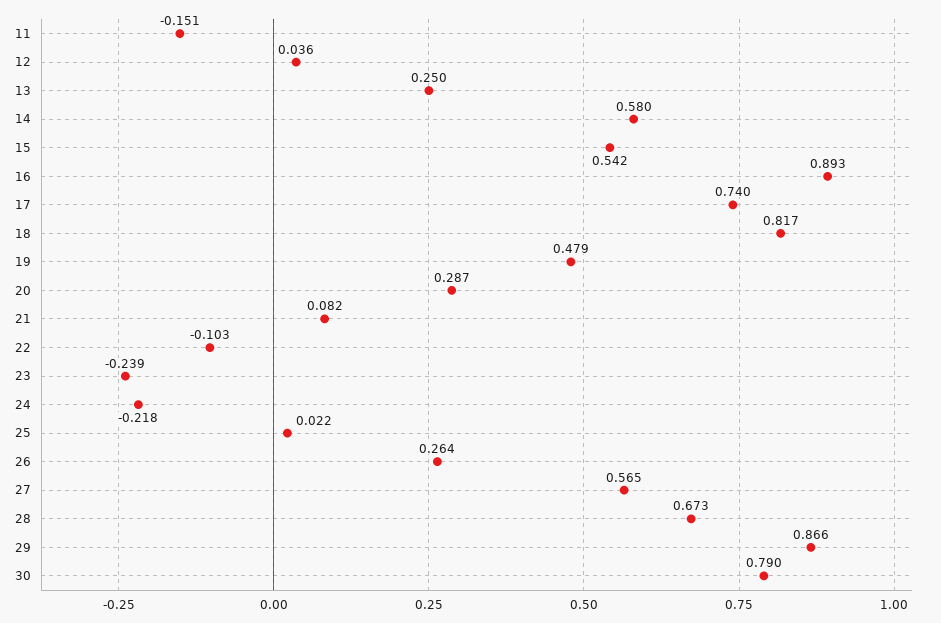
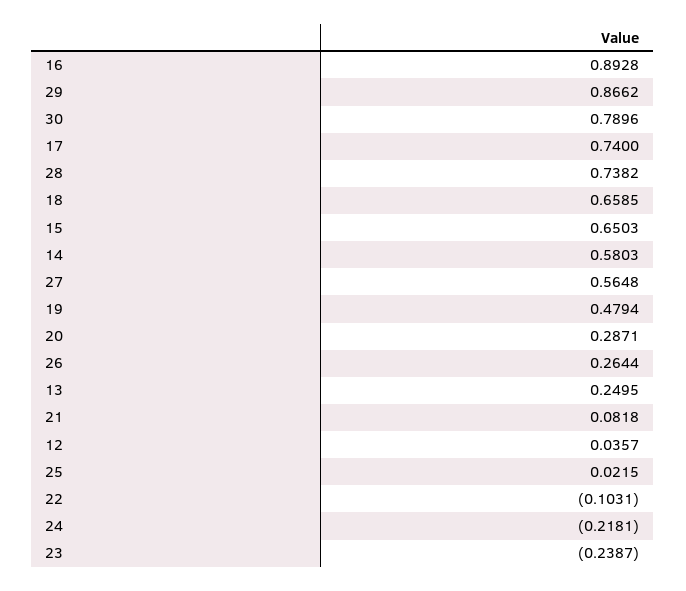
  {
-   "11": -0.151,
    "12": 0.0357,
    "13": 0.2495,
    "14": 0.5803,
-   "15": 0.542,
+   "15": 0.6503,
    "16": 0.8928,
    "17": 0.74,
-   "18": 0.817,
+   "18": 0.6585,
    "19": 0.4794,
    "20": 0.2871,
    "21": 0.0818,
    "22": -0.1031,
    "23": -0.2387,
    "24": -0.2181,
    "25": 0.0215,
    "26": 0.2644,
    "27": 0.5648,
-   "28": 0.673,
+   "28": 0.7382,
    "29": 0.8662,
    "30": 0.7896
  }

